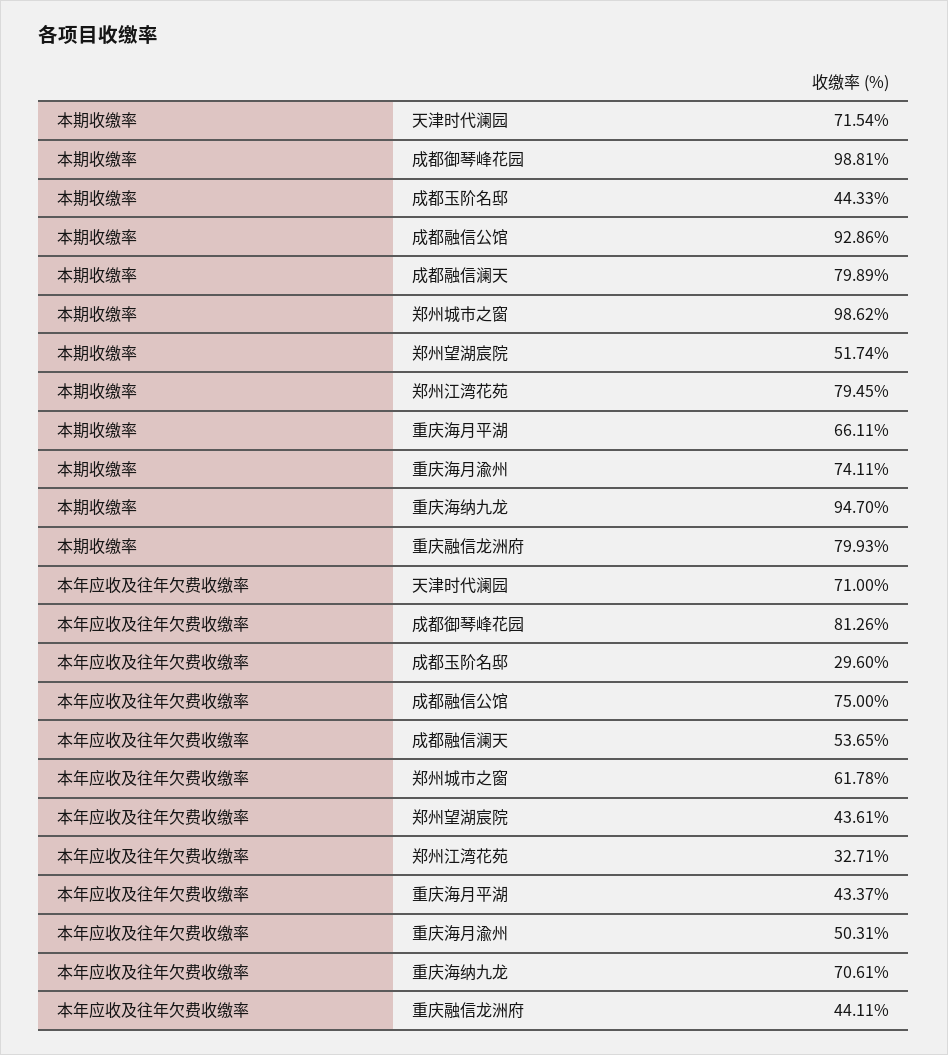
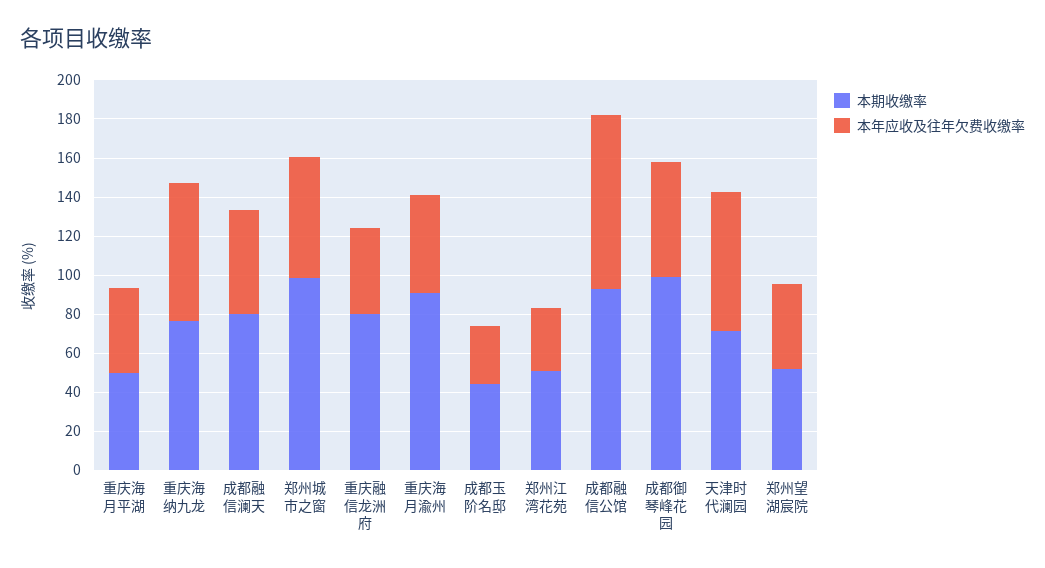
  {
    "本期收缴率": {
      "天津时代澜园": 71.54,
      "成都御琴峰花园": 98.81,
      "成都玉阶名邸": 44.33,
      "成都融信公馆": 92.86,
      "成都融信澜天": 79.89,
      "郑州城市之窗": 98.62,
      "郑州望湖宸院": 51.74,
-     "郑州江湾花苑": 79.45,
+     "郑州江湾花苑": 50,
-     "重庆海月平湖": 66.11,
+     "重庆海月平湖": 50,
-     "重庆海月渝州": 74.11,
+     "重庆海月渝州": 90,
-     "重庆海纳九龙": 94.7,
+     "重庆海纳九龙": 75,
      "重庆融信龙洲府": 79.93
    },
    "本年应收及往年欠费收缴率": {
      "天津时代澜园": 71,
-     "成都御琴峰花园": 81.26,
+     "成都御琴峰花园": 60,
      "成都玉阶名邸": 29.6,
-     "成都融信公馆": 75,
+     "成都融信公馆": 90,
      "成都融信澜天": 53.65,
      "郑州城市之窗": 61.78,
      "郑州望湖宸院": 43.61,
      "郑州江湾花苑": 32.71,
      "重庆海月平湖": 43.37,
      "重庆海月渝州": 50.31,
      "重庆海纳九龙": 70.61,
      "重庆融信龙洲府": 44.11
    }
  }

